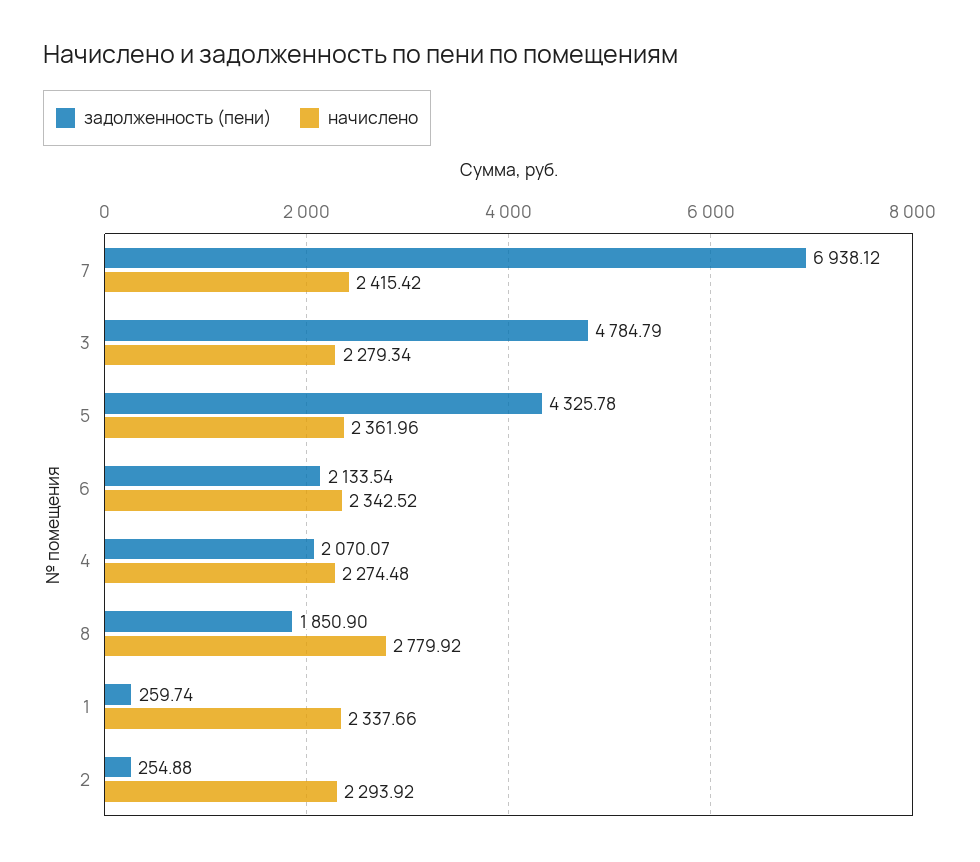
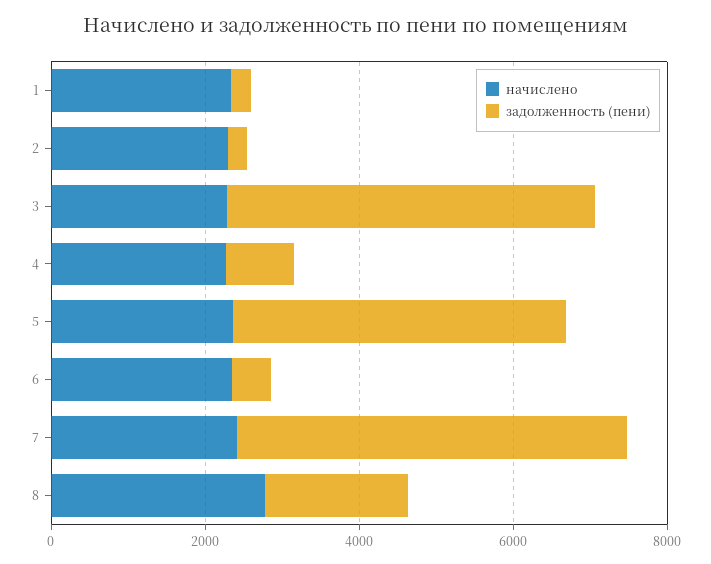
  {
    "задолженность (пени)": {
-     "7": 6938.12,
+     "7": 5000,
      "3": 4784.79,
      "5": 4325.78,
-     "6": 2133.54,
+     "6": 500,
-     "4": 2070.07,
+     "4": 1000,
      "8": 1850.9,
      "1": 259.74,
      "2": 254.88
    },
    "начислено": {
      "7": 2415.42,
      "3": 2279.34,
      "5": 2361.96,
      "6": 2342.52,
      "4": 2274.48,
      "8": 2779.92,
      "1": 2337.66,
      "2": 2293.92
    }
  }

